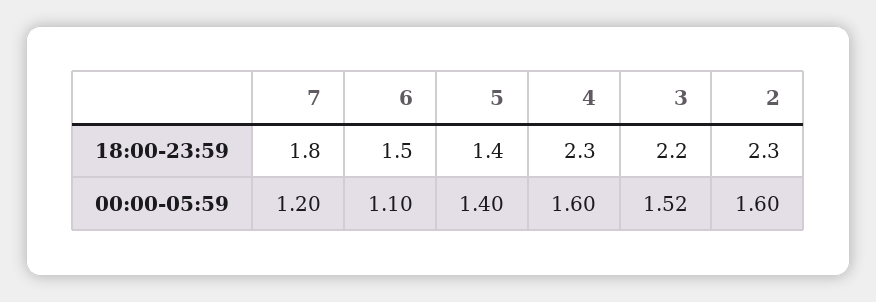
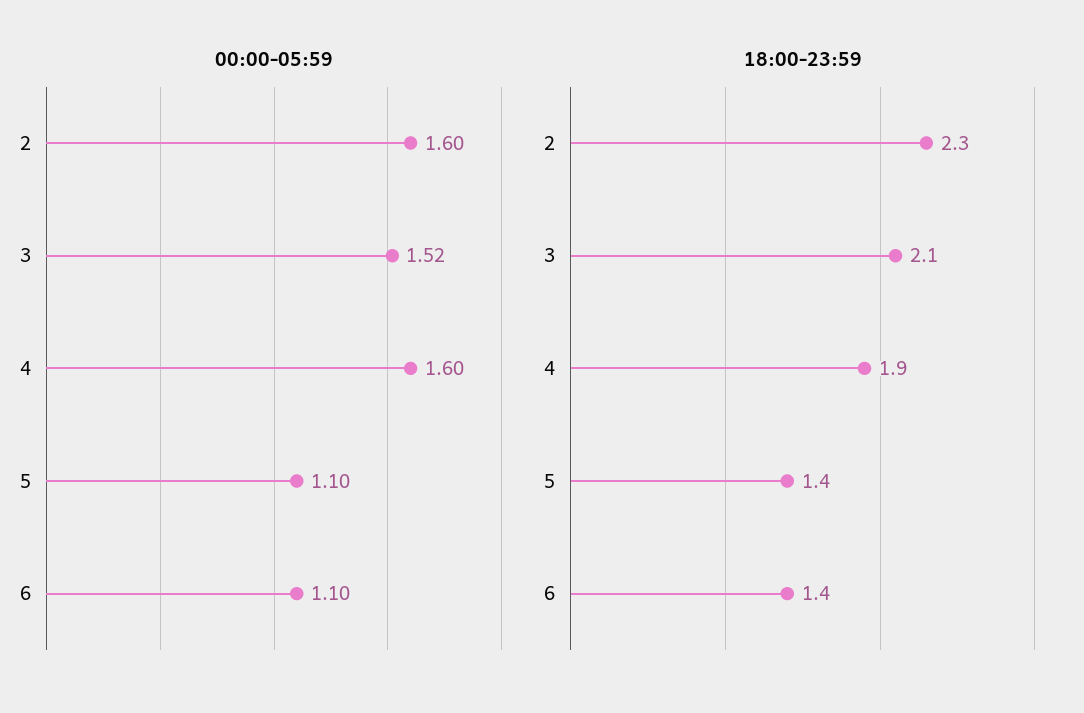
  {
    "18:00-23:59": {
-     "7": 1.8,
-     "6": 1.5,
+     "6": 1.4,
      "5": 1.4,
-     "4": 2.3,
+     "4": 1.9,
-     "3": 2.2,
+     "3": 2.1,
      "2": 2.3
    },
    "00:00-05:59": {
-     "7": 1.2,
      "6": 1.1,
-     "5": 1.4,
+     "5": 1.1,
      "4": 1.6,
      "3": 1.52,
      "2": 1.6
    }
  }

